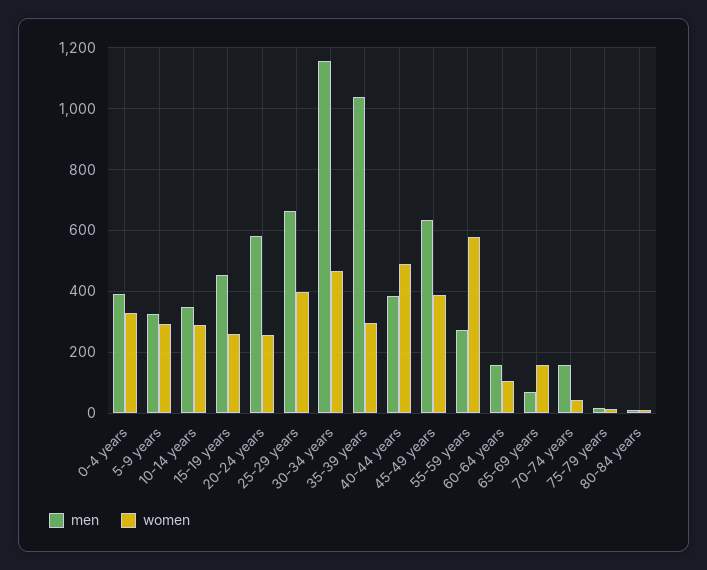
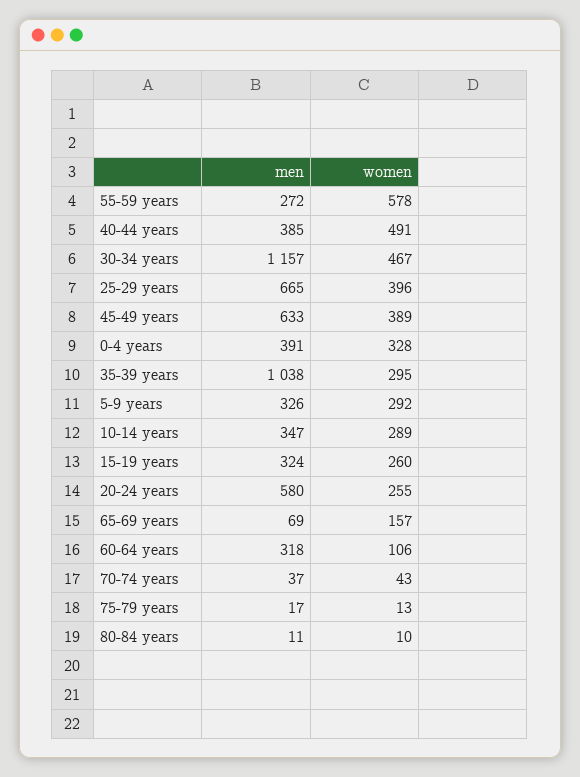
  {
    "men": {
      "0-4 years": 391,
      "5-9 years": 326,
      "10-14 years": 347,
-     "15-19 years": 460,
+     "15-19 years": 324,
      "20-24 years": 580,
      "25-29 years": 665,
      "30-34 years": 1157,
      "35-39 years": 1038,
      "40-44 years": 385,
      "45-49 years": 633,
      "55-59 years": 272,
-     "60-64 years": 160,
+     "60-64 years": 318,
      "65-69 years": 69,
-     "70-74 years": 160,
+     "70-74 years": 37,
      "75-79 years": 17,
      "80-84 years": 11
    },
    "women": {
      "0-4 years": 328,
      "5-9 years": 292,
      "10-14 years": 289,
      "15-19 years": 260,
      "20-24 years": 255,
      "25-29 years": 396,
      "30-34 years": 467,
      "35-39 years": 295,
      "40-44 years": 491,
      "45-49 years": 389,
      "55-59 years": 578,
      "60-64 years": 106,
      "65-69 years": 157,
      "70-74 years": 43,
      "75-79 years": 13,
      "80-84 years": 10
    }
  }

